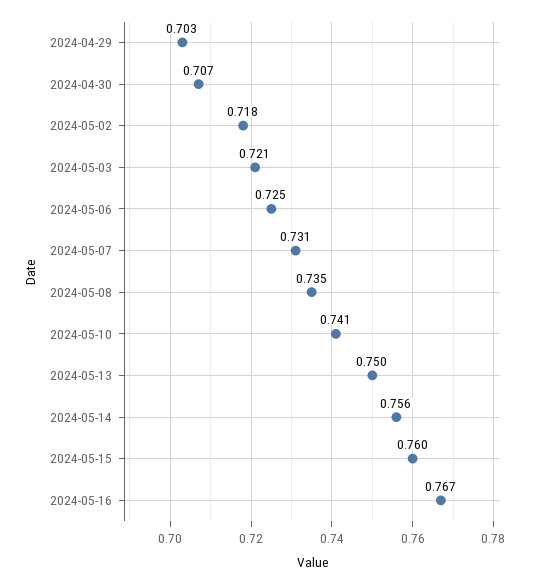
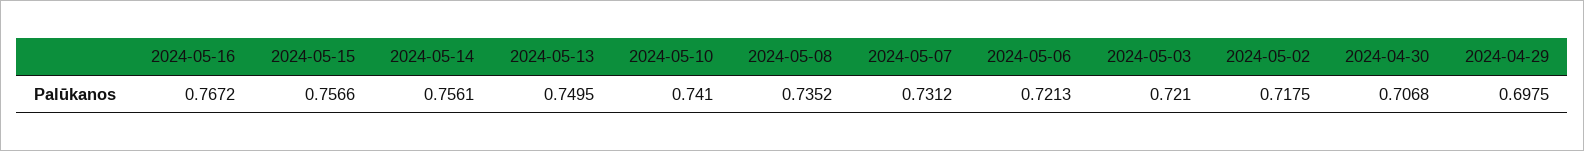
  {
-   "2024-04-29": 0.703,
+   "2024-04-29": 0.6975,
    "2024-04-30": 0.7068,
    "2024-05-02": 0.7175,
    "2024-05-03": 0.721,
-   "2024-05-06": 0.725,
+   "2024-05-06": 0.7213,
    "2024-05-07": 0.7312,
    "2024-05-08": 0.7352,
    "2024-05-10": 0.741,
    "2024-05-13": 0.7495,
    "2024-05-14": 0.7561,
-   "2024-05-15": 0.76,
+   "2024-05-15": 0.7566,
    "2024-05-16": 0.7672
  }

